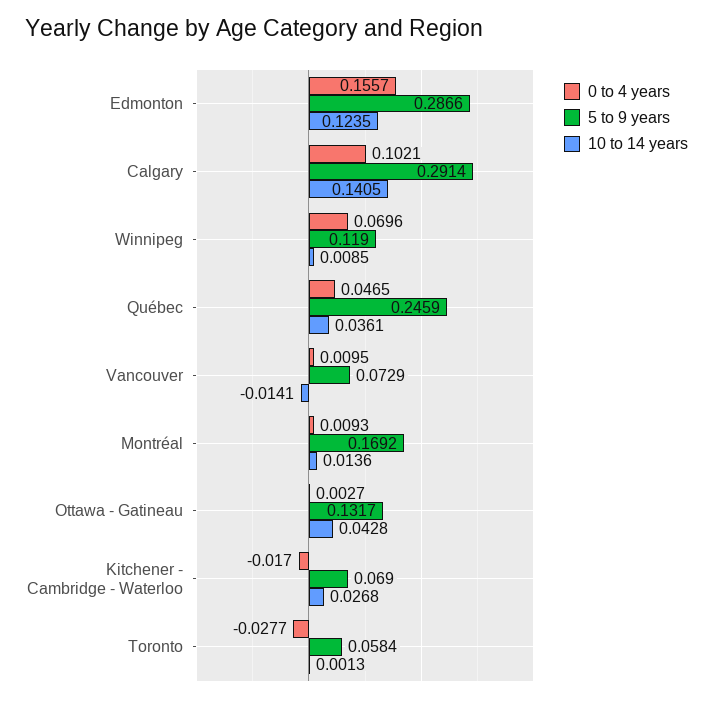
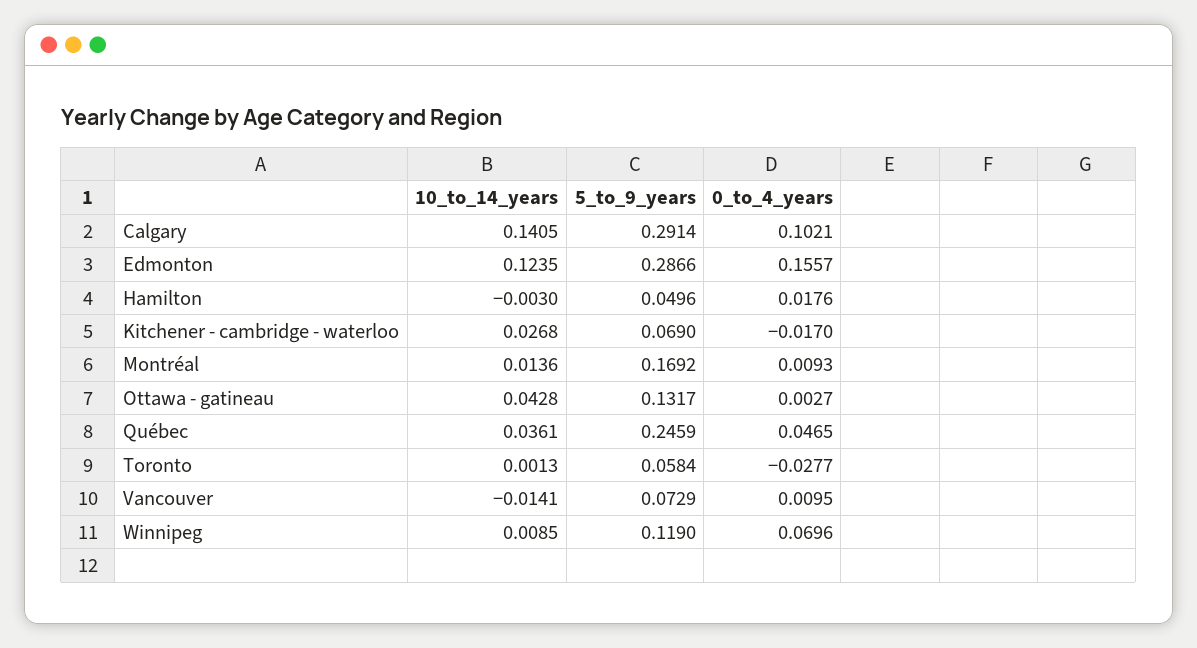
  {
    "0 to 4 years": {
      "Edmonton": 0.1557,
      "Calgary": 0.1021,
      "Winnipeg": 0.0696,
      "Québec": 0.0465,
      "Vancouver": 0.0095,
      "Montréal": 0.0093,
      "Ottawa - Gatineau": 0.0027,
      "Kitchener - Cambridge - Waterloo": -0.017,
-     "Toronto": -0.0277
+     "Toronto": -0.0277,
+     "Hamilton": 0.0176
    },
    "5 to 9 years": {
      "Edmonton": 0.2866,
      "Calgary": 0.2914,
      "Winnipeg": 0.119,
      "Québec": 0.2459,
      "Vancouver": 0.0729,
      "Montréal": 0.1692,
      "Ottawa - Gatineau": 0.1317,
      "Kitchener - Cambridge - Waterloo": 0.069,
-     "Toronto": 0.0584
+     "Toronto": 0.0584,
+     "Hamilton": 0.0496
    },
    "10 to 14 years": {
      "Edmonton": 0.1235,
      "Calgary": 0.1405,
      "Winnipeg": 0.0085,
      "Québec": 0.0361,
      "Vancouver": -0.0141,
      "Montréal": 0.0136,
      "Ottawa - Gatineau": 0.0428,
      "Kitchener - Cambridge - Waterloo": 0.0268,
-     "Toronto": 0.0013
+     "Toronto": 0.0013,
+     "Hamilton": -0.003
    }
  }

